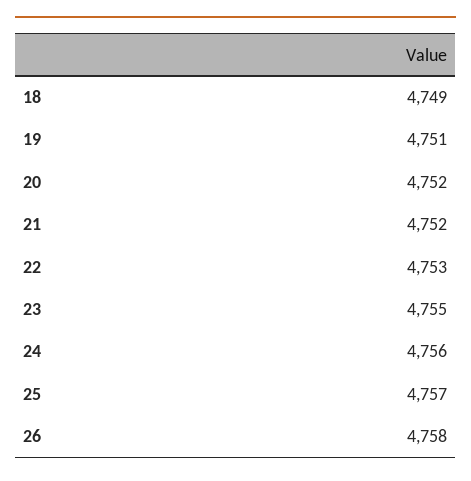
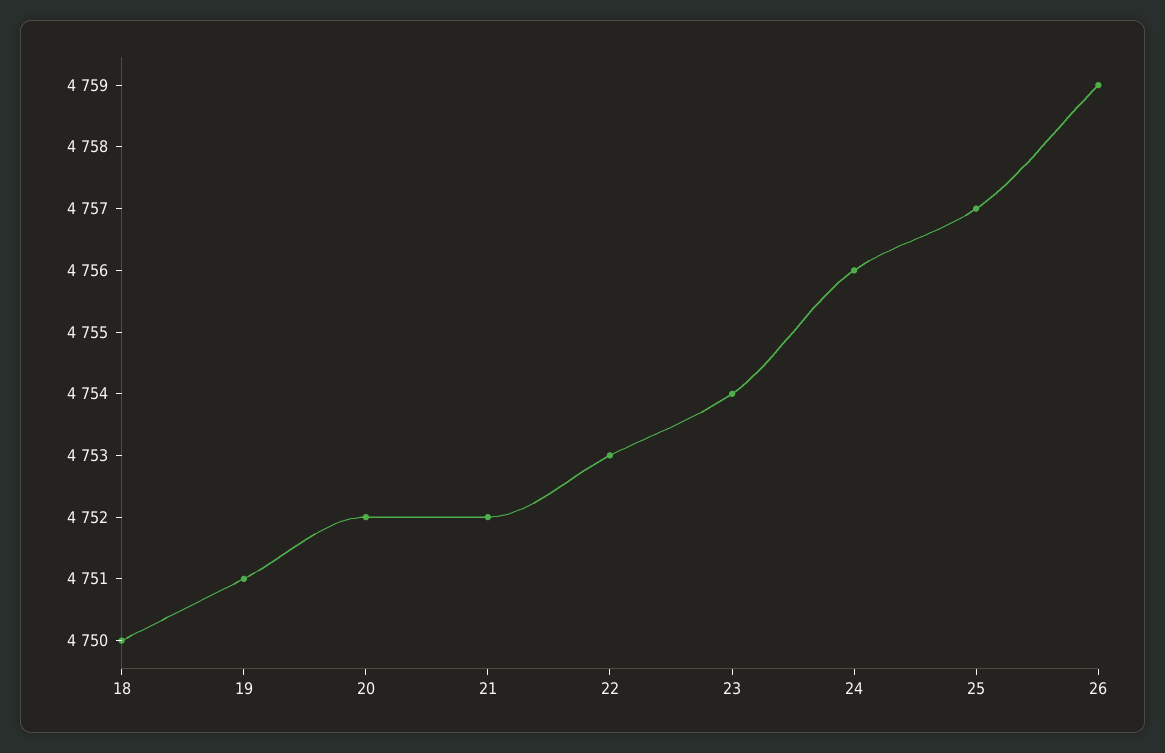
  {
-   "18": 4749,
+   "18": 4750,
    "19": 4751,
    "20": 4752,
    "21": 4752,
    "22": 4753,
-   "23": 4755,
+   "23": 4754,
    "24": 4756,
    "25": 4757,
-   "26": 4758
+   "26": 4759
  }

